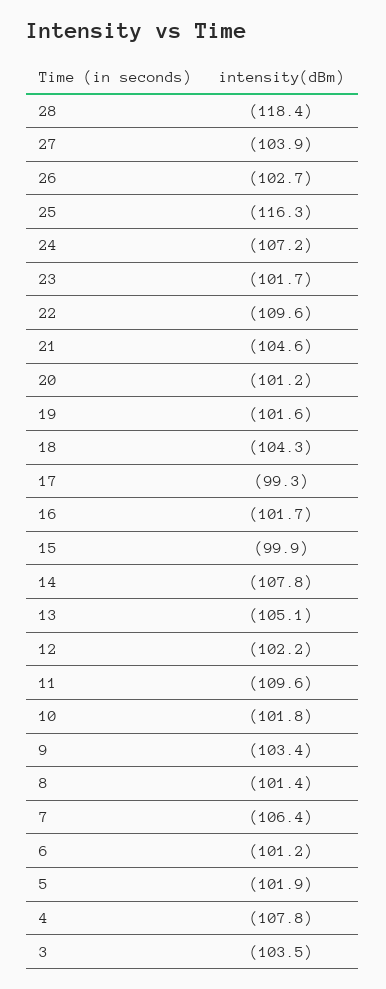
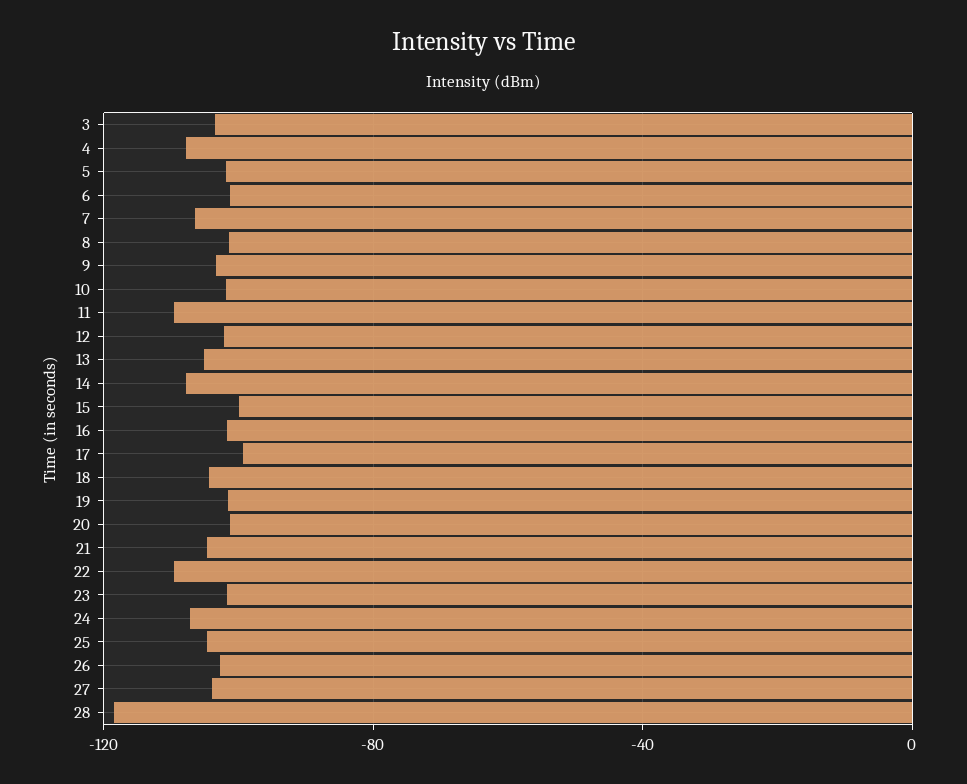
  {
    "28": -118.4,
    "27": -103.9,
    "26": -102.7,
-   "25": -116.3,
+   "25": -105,
    "24": -107.2,
    "23": -101.7,
    "22": -109.6,
    "21": -104.6,
    "20": -101.2,
    "19": -101.6,
    "18": -104.3,
    "17": -99.3,
    "16": -101.7,
    "15": -99.9,
    "14": -107.8,
    "13": -105.1,
    "12": -102.2,
    "11": -109.6,
    "10": -101.8,
    "9": -103.4,
    "8": -101.4,
    "7": -106.4,
    "6": -101.2,
    "5": -101.9,
    "4": -107.8,
    "3": -103.5
  }

